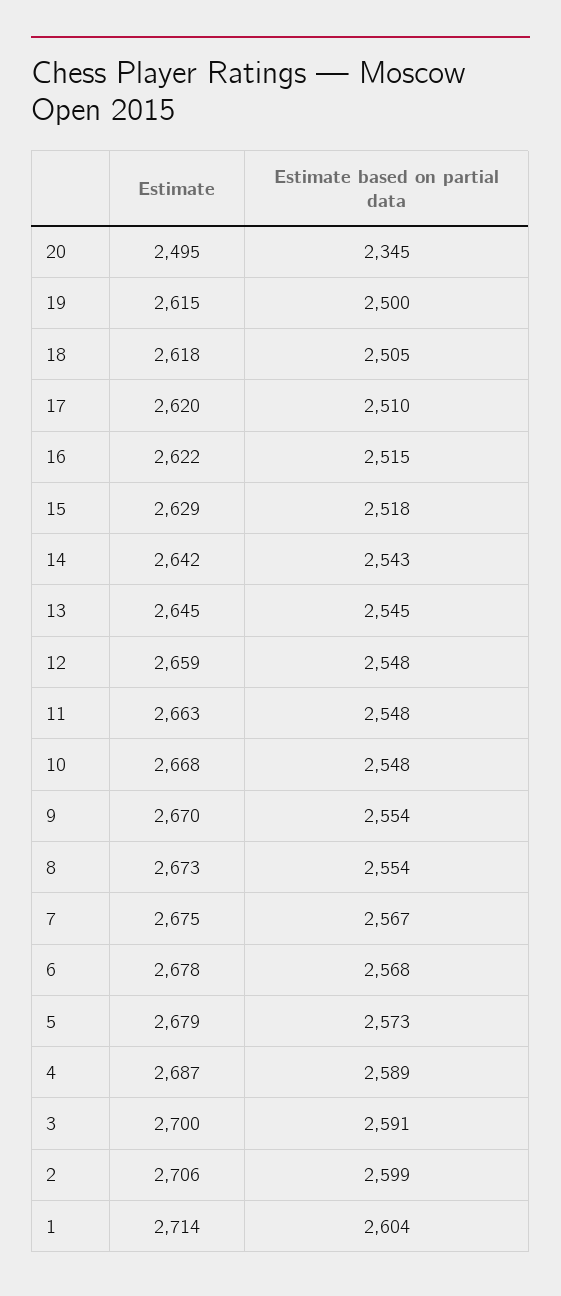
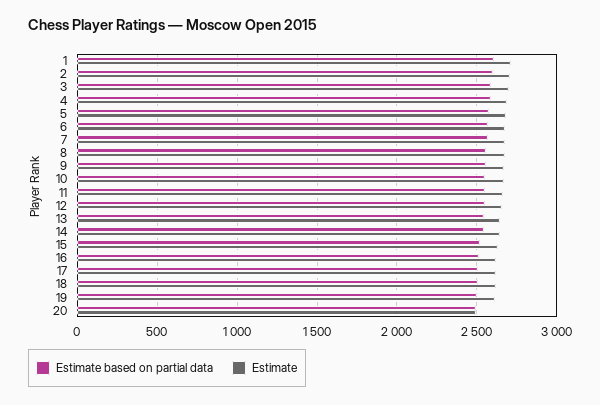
  {
    "Estimate": {
      "20": 2495,
      "19": 2615,
      "18": 2618,
      "17": 2620,
      "16": 2622,
      "15": 2629,
      "14": 2642,
      "13": 2645,
      "12": 2659,
      "11": 2663,
      "10": 2668,
      "9": 2670,
      "8": 2673,
      "7": 2675,
      "6": 2678,
      "5": 2679,
      "4": 2687,
      "3": 2700,
      "2": 2706,
      "1": 2714
    },
    "Estimate based on partial data": {
-     "20": 2345,
+     "20": 2500,
      "19": 2500,
      "18": 2505,
      "17": 2510,
      "16": 2515,
      "15": 2518,
      "14": 2543,
      "13": 2545,
      "12": 2548,
      "11": 2548,
      "10": 2548,
      "9": 2554,
      "8": 2554,
      "7": 2567,
      "6": 2568,
      "5": 2573,
      "4": 2589,
      "3": 2591,
      "2": 2599,
      "1": 2604
    }
  }

